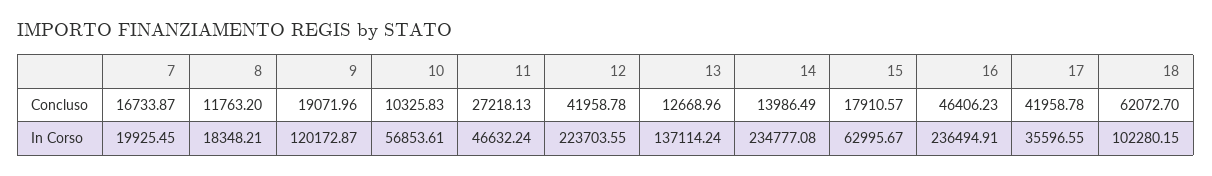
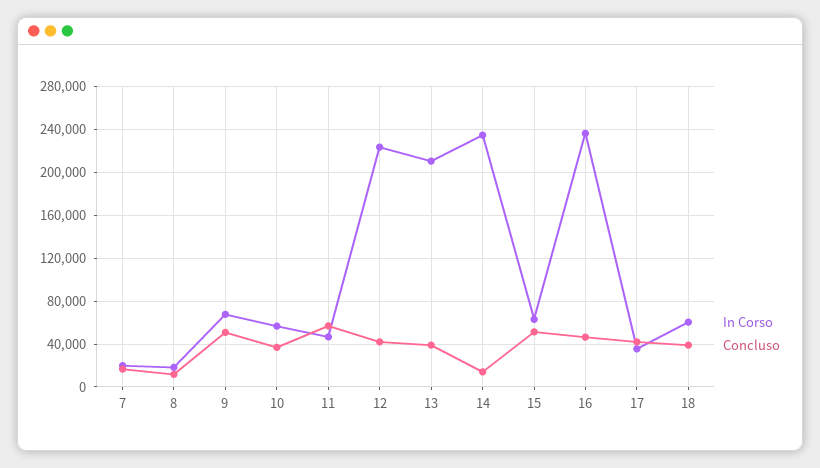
  {
    "Concluso": {
      "7": 16733.87,
      "8": 11763.2,
-     "9": 19071.96,
+     "9": 50000,
-     "10": 10325.83,
+     "10": 40000,
-     "11": 27218.13,
+     "11": 60000,
      "12": 41958.78,
-     "13": 12668.96,
+     "13": 40000,
      "14": 13986.49,
-     "15": 17910.57,
+     "15": 50000,
      "16": 46406.23,
      "17": 41958.78,
-     "18": 62072.7
+     "18": 40000
    },
    "In Corso": {
      "7": 19925.45,
      "8": 18348.21,
-     "9": 120172.87,
+     "9": 70000,
      "10": 56853.61,
      "11": 46632.24,
      "12": 223703.55,
-     "13": 137114.24,
+     "13": 210000,
      "14": 234777.08,
      "15": 62995.67,
      "16": 236494.91,
      "17": 35596.55,
-     "18": 102280.15
+     "18": 60000
    }
  }

